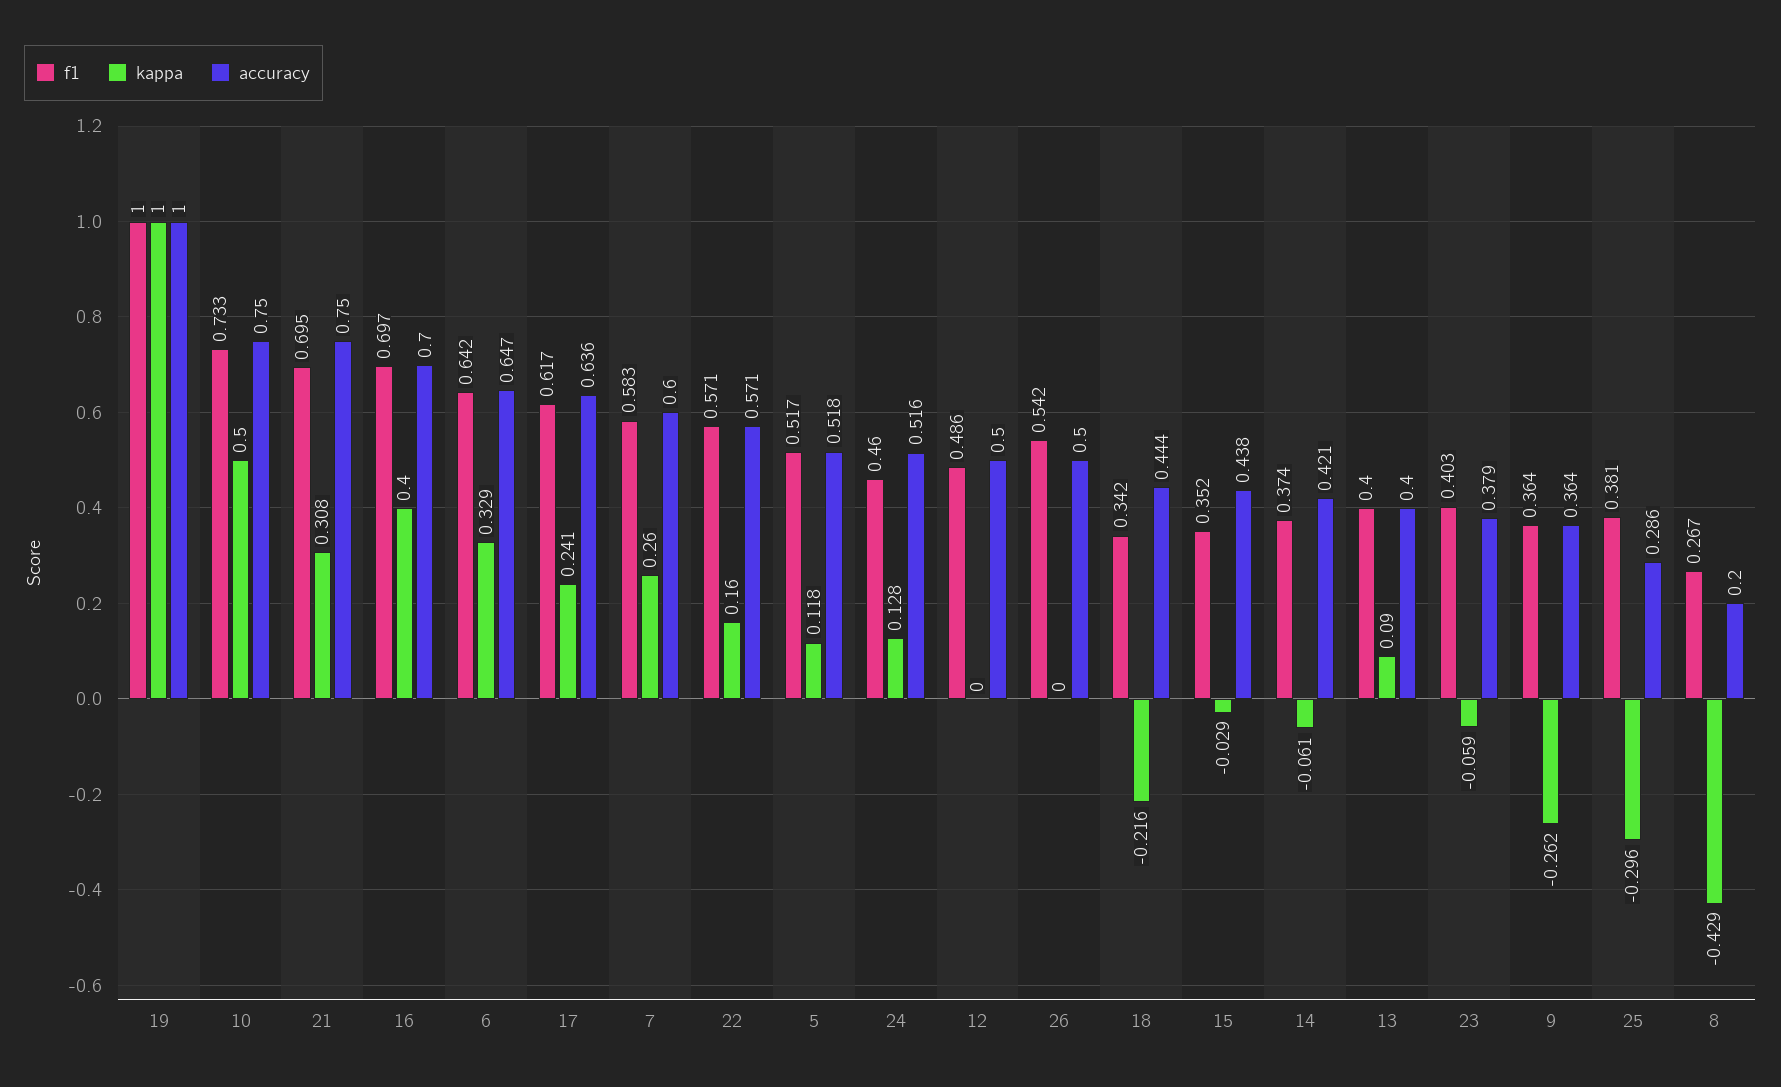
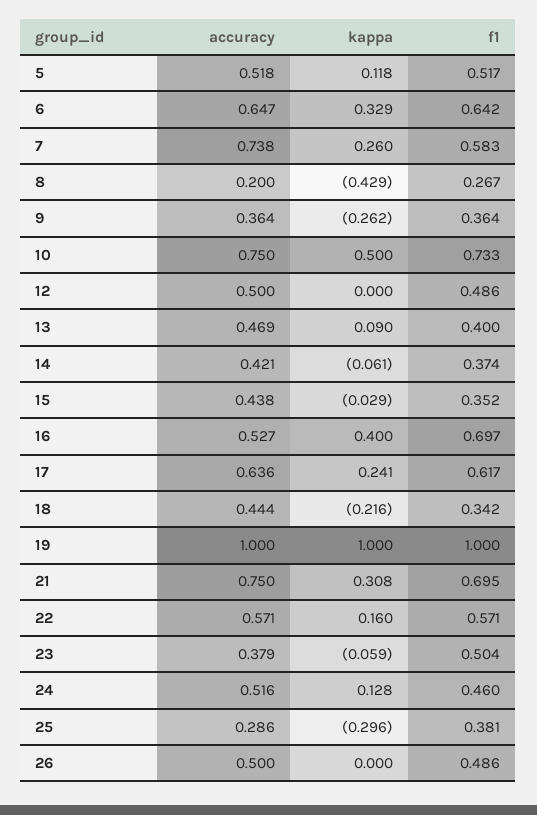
  {
    "f1": {
      "19": 1,
      "10": 0.733,
      "21": 0.695,
      "16": 0.697,
      "6": 0.642,
      "17": 0.617,
      "7": 0.583,
      "22": 0.571,
      "5": 0.517,
      "24": 0.46,
      "12": 0.486,
-     "26": 0.542,
+     "26": 0.486,
      "18": 0.342,
      "15": 0.352,
      "14": 0.374,
      "13": 0.4,
-     "23": 0.403,
+     "23": 0.504,
      "9": 0.364,
      "25": 0.381,
      "8": 0.267
    },
    "kappa": {
      "19": 1,
      "10": 0.5,
      "21": 0.308,
      "16": 0.4,
      "6": 0.329,
      "17": 0.241,
      "7": 0.26,
      "22": 0.16,
      "5": 0.118,
      "24": 0.128,
      "12": 0,
      "26": 0,
      "18": -0.216,
      "15": -0.029,
      "14": -0.061,
      "13": 0.09,
      "23": -0.059,
      "9": -0.262,
      "25": -0.296,
      "8": -0.429
    },
    "accuracy": {
      "19": 1,
      "10": 0.75,
      "21": 0.75,
-     "16": 0.7,
+     "16": 0.527,
      "6": 0.647,
      "17": 0.636,
-     "7": 0.6,
+     "7": 0.738,
      "22": 0.571,
      "5": 0.518,
      "24": 0.516,
      "12": 0.5,
      "26": 0.5,
      "18": 0.444,
      "15": 0.438,
      "14": 0.421,
-     "13": 0.4,
+     "13": 0.469,
      "23": 0.379,
      "9": 0.364,
      "25": 0.286,
      "8": 0.2
    }
  }

